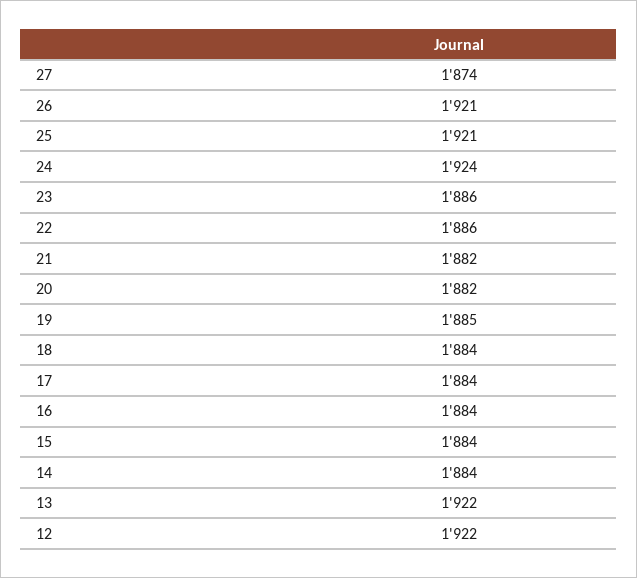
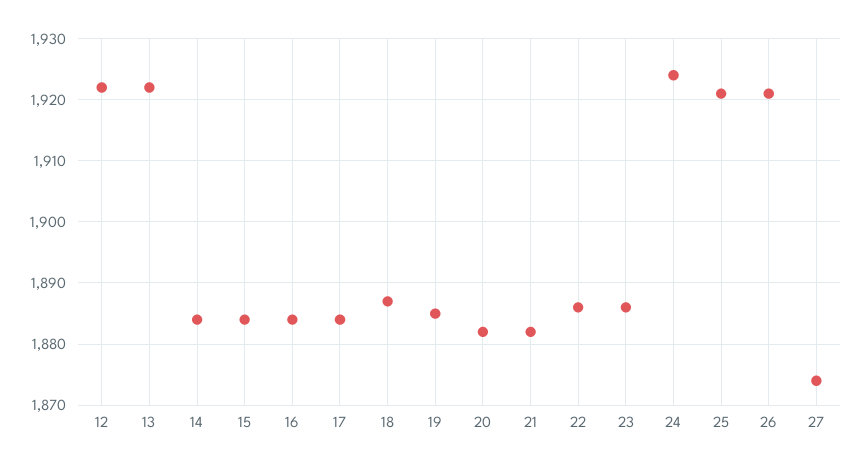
  {
    "27": 1874,
    "26": 1921,
    "25": 1921,
    "24": 1924,
    "23": 1886,
    "22": 1886,
    "21": 1882,
    "20": 1882,
    "19": 1885,
-   "18": 1884,
+   "18": 1887,
    "17": 1884,
    "16": 1884,
    "15": 1884,
    "14": 1884,
    "13": 1922,
    "12": 1922
  }

